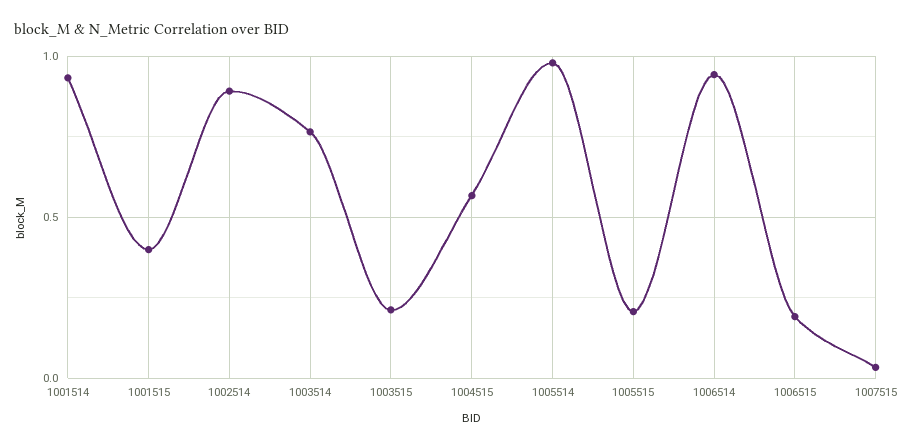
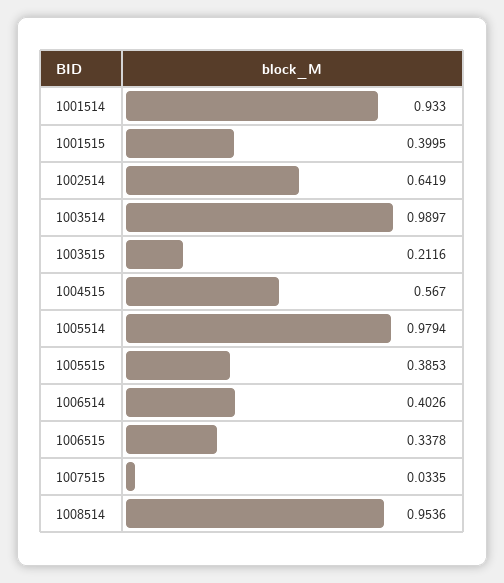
  {
    "1001514": 0.933,
    "1001515": 0.3995,
-   "1002514": 0.9,
+   "1002514": 0.6419,
-   "1003514": 0.75,
+   "1003514": 0.9897,
    "1003515": 0.2116,
    "1004515": 0.567,
    "1005514": 0.9794,
-   "1005515": 0.2,
+   "1005515": 0.3853,
-   "1006514": 0.95,
+   "1006514": 0.4026,
-   "1006515": 0.2,
+   "1006515": 0.3378,
-   "1007515": 0.0335
+   "1007515": 0.0335,
+   "1008514": 0.9536
  }

